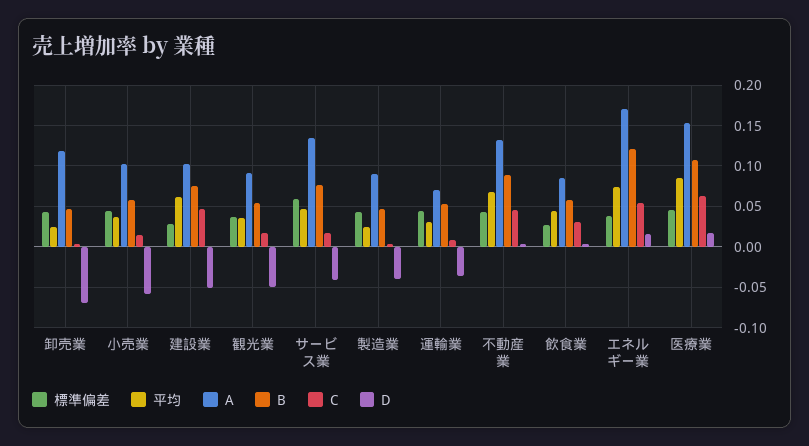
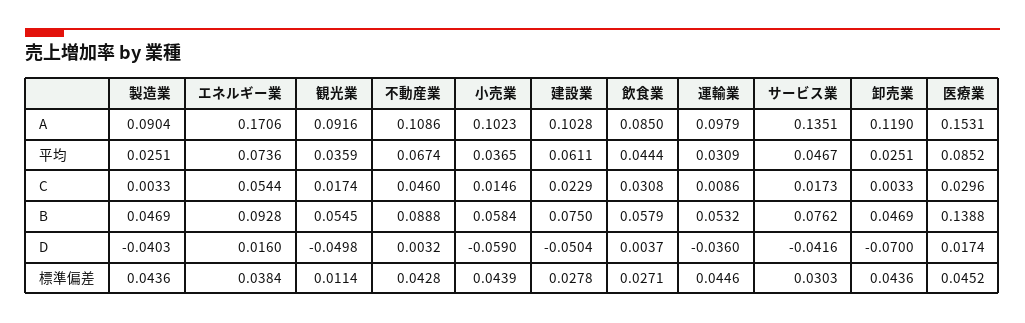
  {
    "標準偏差": {
      "卸売業": 0.0436,
      "小売業": 0.0439,
      "建設業": 0.0278,
-     "観光業": 0.04,
+     "観光業": 0.0114,
-     "サービス業": 0.06,
+     "サービス業": 0.0303,
      "製造業": 0.0436,
      "運輸業": 0.0446,
      "不動産業": 0.0428,
      "飲食業": 0.0271,
      "エネルギー業": 0.0384,
      "医療業": 0.0452
    },
    "平均": {
      "卸売業": 0.0251,
      "小売業": 0.0365,
      "建設業": 0.0611,
      "観光業": 0.0359,
      "サービス業": 0.0467,
      "製造業": 0.0251,
      "運輸業": 0.0309,
      "不動産業": 0.0674,
      "飲食業": 0.0444,
      "エネルギー業": 0.0736,
      "医療業": 0.0852
    },
    "A": {
      "卸売業": 0.119,
      "小売業": 0.1023,
      "建設業": 0.1028,
      "観光業": 0.0916,
      "サービス業": 0.1351,
      "製造業": 0.0904,
-     "運輸業": 0.07,
+     "運輸業": 0.0979,
-     "不動産業": 0.13,
+     "不動産業": 0.1086,
      "飲食業": 0.085,
      "エネルギー業": 0.1706,
      "医療業": 0.1531
    },
    "B": {
      "卸売業": 0.0469,
      "小売業": 0.0584,
      "建設業": 0.075,
      "観光業": 0.0545,
      "サービス業": 0.0762,
      "製造業": 0.0469,
      "運輸業": 0.0532,
      "不動産業": 0.0888,
      "飲食業": 0.0579,
-     "エネルギー業": 0.12,
+     "エネルギー業": 0.0928,
-     "医療業": 0.11
+     "医療業": 0.1388
    },
    "C": {
      "卸売業": 0.0033,
      "小売業": 0.0146,
-     "建設業": 0.05,
+     "建設業": 0.0229,
      "観光業": 0.0174,
      "サービス業": 0.0173,
      "製造業": 0.0033,
      "運輸業": 0.0086,
      "不動産業": 0.046,
      "飲食業": 0.0308,
      "エネルギー業": 0.0544,
-     "医療業": 0.06
+     "医療業": 0.0296
    },
    "D": {
      "卸売業": -0.07,
      "小売業": -0.059,
      "建設業": -0.0504,
      "観光業": -0.0498,
      "サービス業": -0.0416,
      "製造業": -0.0403,
      "運輸業": -0.036,
      "不動産業": 0.0032,
      "飲食業": 0.0037,
      "エネルギー業": 0.016,
      "医療業": 0.0174
    }
  }

